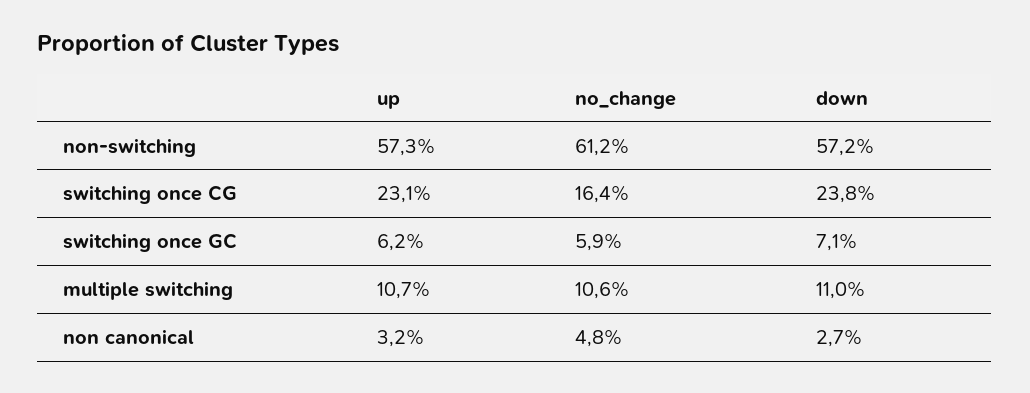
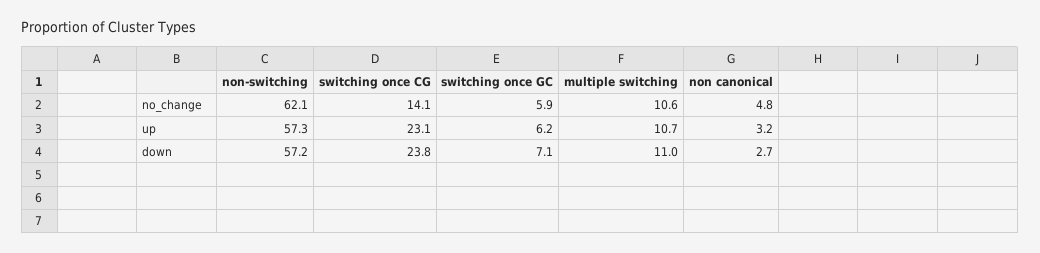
  {
    "up": {
      "non-switching": 57.3,
      "switching once CG": 23.1,
      "switching once GC": 6.2,
      "multiple switching": 10.7,
      "non canonical": 3.2
    },
    "no_change": {
-     "non-switching": 61.2,
+     "non-switching": 62.1,
-     "switching once CG": 16.4,
+     "switching once CG": 14.1,
      "switching once GC": 5.9,
      "multiple switching": 10.6,
      "non canonical": 4.8
    },
    "down": {
      "non-switching": 57.2,
      "switching once CG": 23.8,
      "switching once GC": 7.1,
      "multiple switching": 11,
      "non canonical": 2.7
    }
  }

